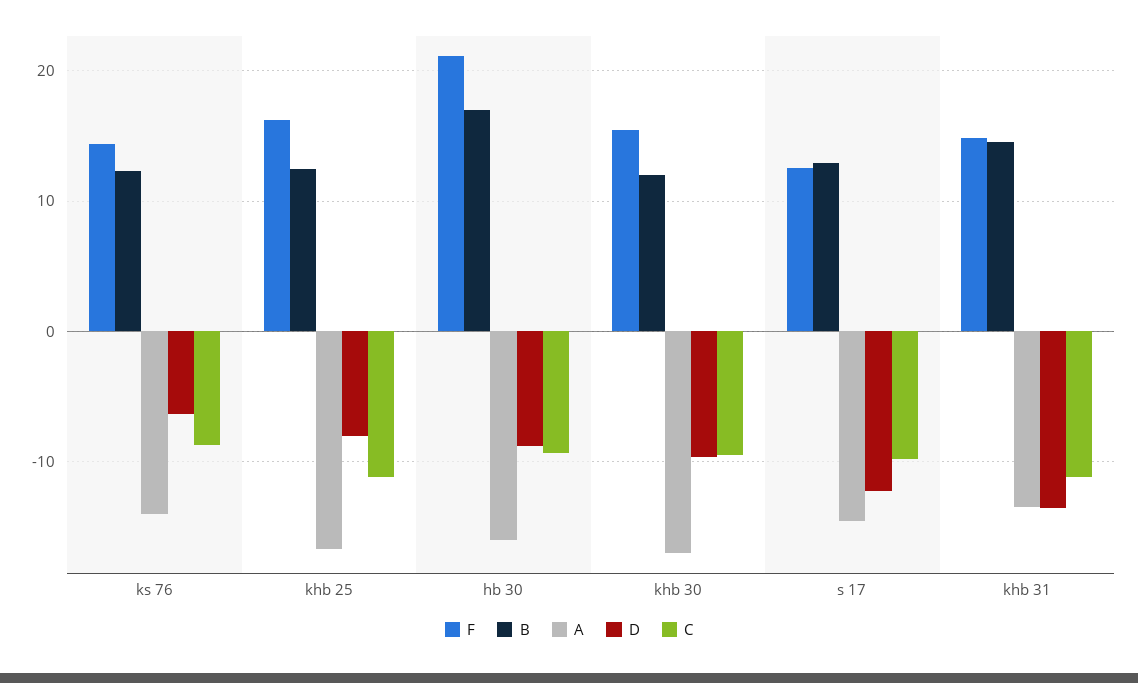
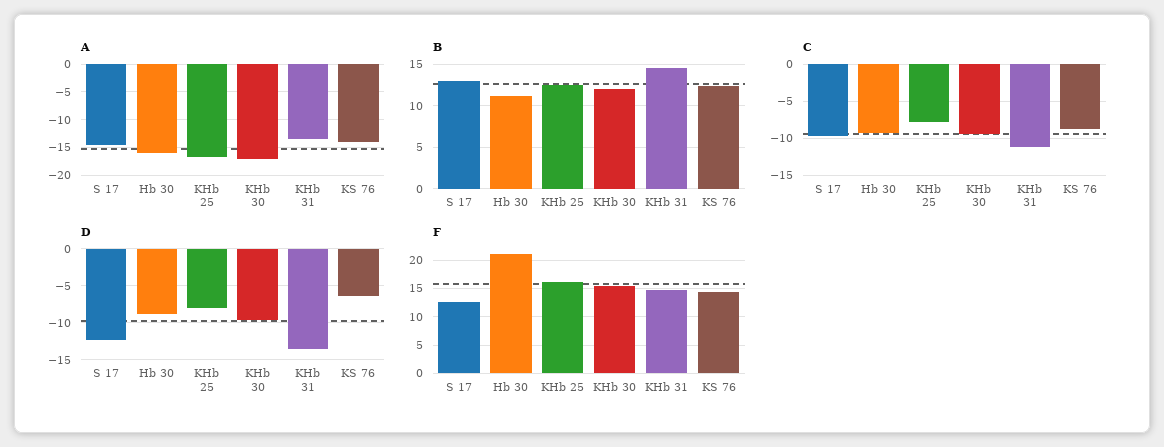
  {
    "F": {
      "ks 76": 14,
      "khb 25": 16,
      "hb 30": 21,
      "khb 30": 15,
      "s 17": 13,
      "khb 31": 15
    },
    "B": {
      "ks 76": 12,
      "khb 25": 12,
-     "hb 30": 17,
+     "hb 30": 11,
      "khb 30": 12,
      "s 17": 13,
      "khb 31": 15
    },
    "A": {
      "ks 76": -14,
      "khb 25": -17,
      "hb 30": -16,
      "khb 30": -17,
      "s 17": -15,
      "khb 31": -14
    },
    "D": {
      "ks 76": -6,
      "khb 25": -8,
      "hb 30": -9,
      "khb 30": -10,
      "s 17": -12,
      "khb 31": -14
    },
    "C": {
      "ks 76": -9,
-     "khb 25": -11,
+     "khb 25": -8,
      "hb 30": -9,
      "khb 30": -9,
      "s 17": -10,
      "khb 31": -11
    }
  }

